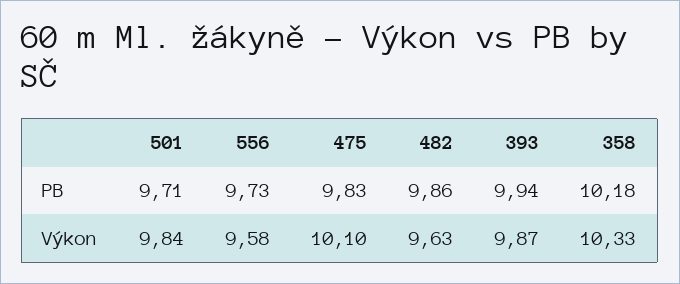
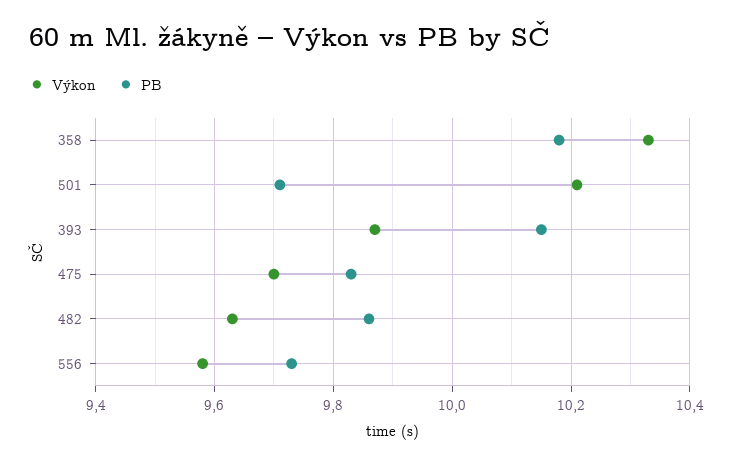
  {
    "PB": {
      "501": 9.71,
      "556": 9.73,
      "475": 9.83,
      "482": 9.86,
-     "393": 9.94,
+     "393": 10.15,
      "358": 10.18
    },
    "Výkon": {
-     "501": 9.84,
+     "501": 10.2,
      "556": 9.58,
-     "475": 10.1,
+     "475": 9.7,
      "482": 9.63,
      "393": 9.87,
      "358": 10.33
    }
  }

